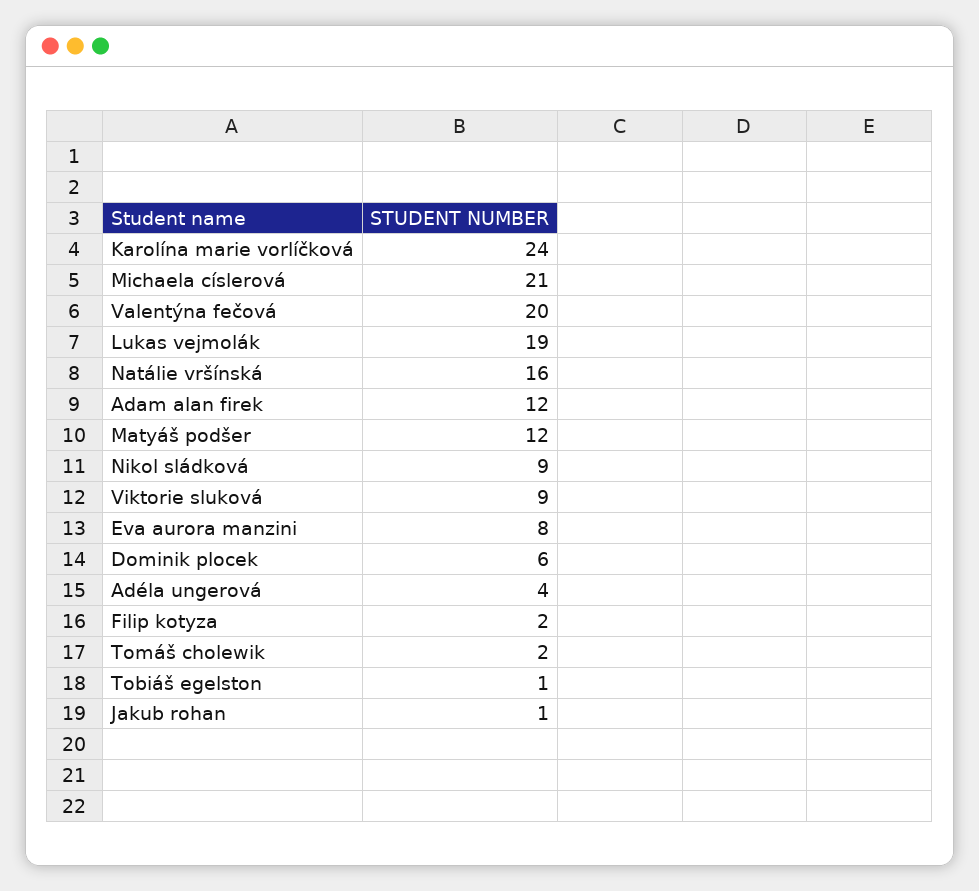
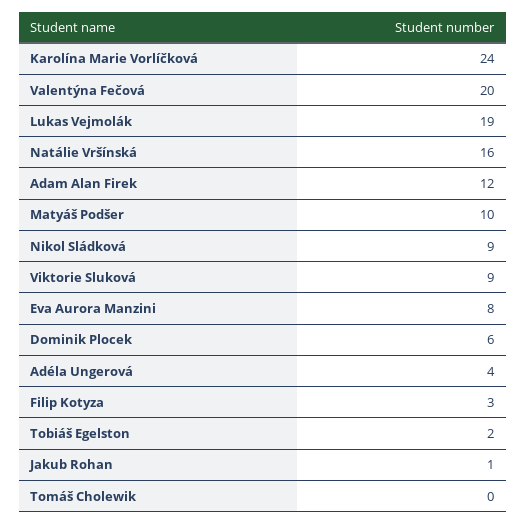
  {
    "Karolína marie vorlíčková": 24,
-   "Michaela císlerová": 21,
    "Valentýna fečová": 20,
    "Lukas vejmolák": 19,
    "Natálie vršínská": 16,
    "Adam alan firek": 12,
-   "Matyáš podšer": 12,
+   "Matyáš podšer": 10,
    "Nikol sládková": 9,
    "Viktorie sluková": 9,
    "Eva aurora manzini": 8,
    "Dominik plocek": 6,
    "Adéla ungerová": 4,
-   "Filip kotyza": 2,
+   "Filip kotyza": 3,
-   "Tomáš cholewik": 2,
+   "Tomáš cholewik": 0,
-   "Tobiáš egelston": 1,
+   "Tobiáš egelston": 2,
    "Jakub rohan": 1
  }

